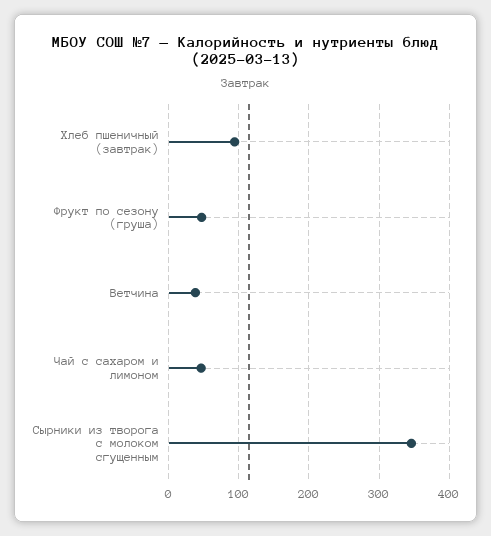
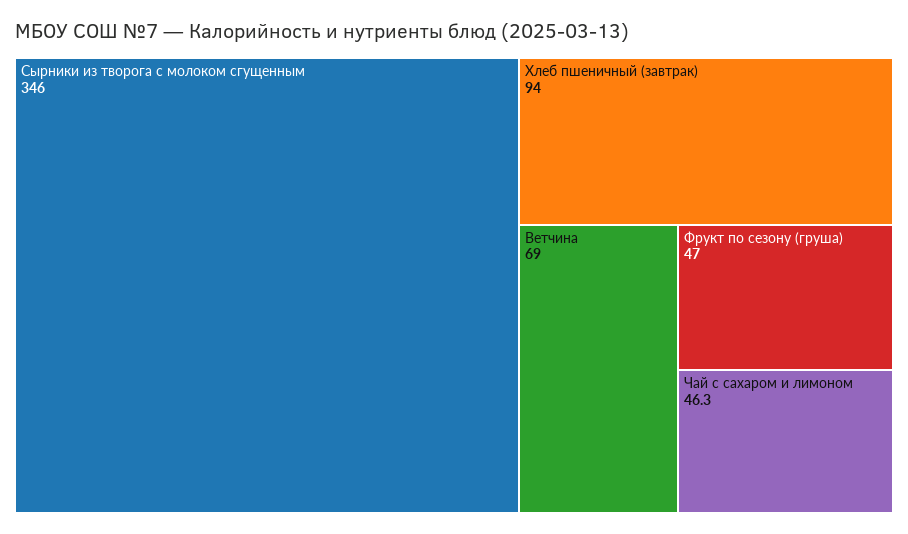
  {
    "Хлеб пшеничный (завтрак)": 94,
    "Фрукт по сезону (груша)": 47,
-   "Ветчина": 40,
+   "Ветчина": 69,
    "Чай с сахаром и лимоном": 46.3,
    "Сырники из творога с молоком сгущенным": 346
  }

